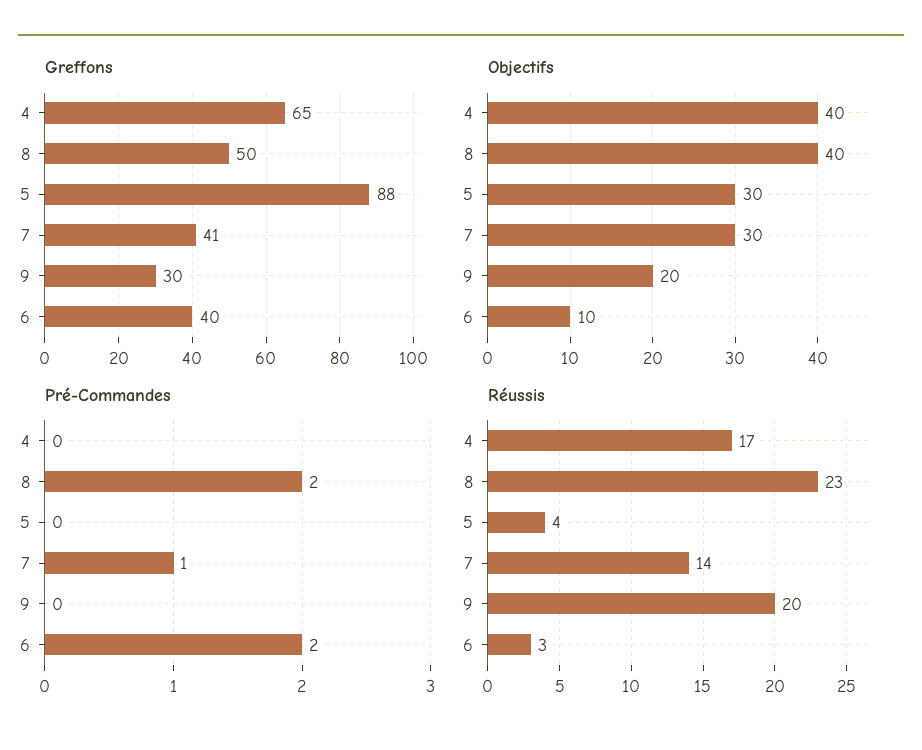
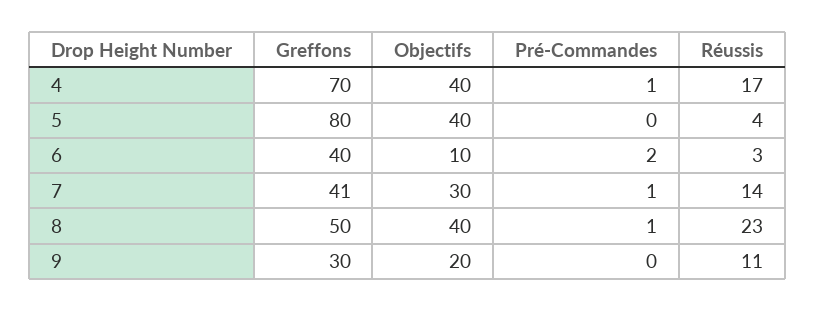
  {
    "Greffons": {
-     "4": 65,
+     "4": 70,
      "8": 50,
-     "5": 88,
+     "5": 80,
      "7": 41,
      "9": 30,
      "6": 40
    },
    "Objectifs": {
      "4": 40,
      "8": 40,
-     "5": 30,
+     "5": 40,
      "7": 30,
      "9": 20,
      "6": 10
    },
    "Pré-Commandes": {
-     "4": 0,
+     "4": 1,
-     "8": 2,
+     "8": 1,
      "5": 0,
      "7": 1,
      "9": 0,
      "6": 2
    },
    "Réussis": {
      "4": 17,
      "8": 23,
      "5": 4,
      "7": 14,
-     "9": 20,
+     "9": 11,
      "6": 3
    }
  }

